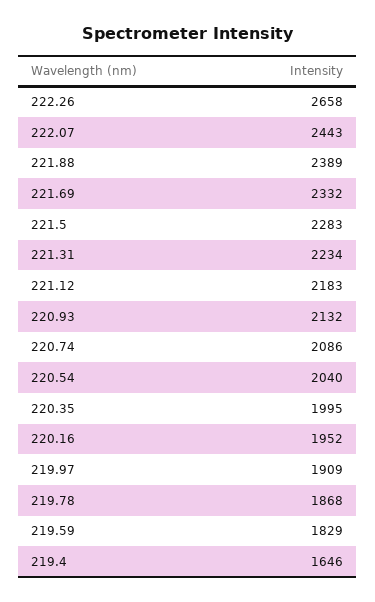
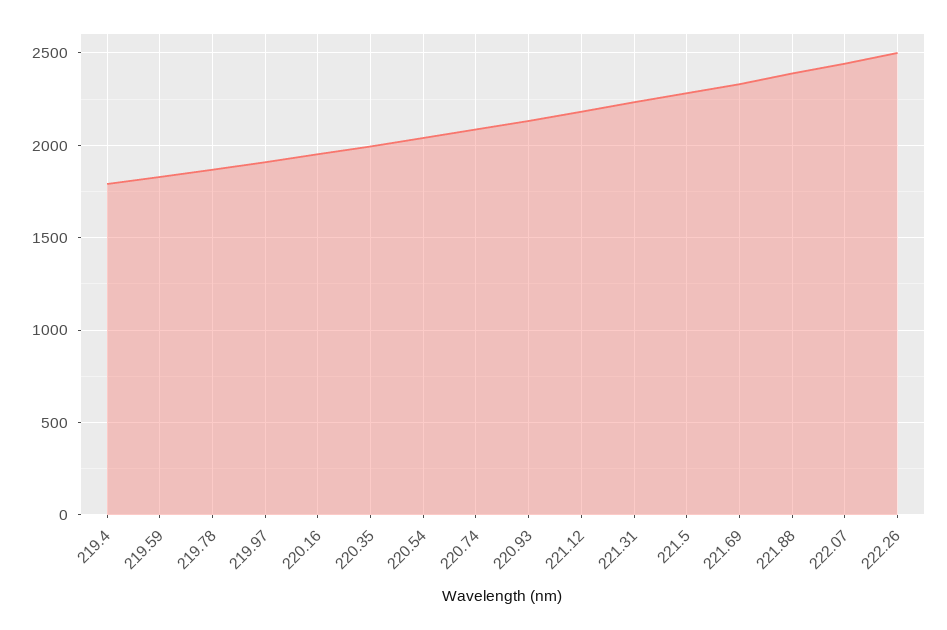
  {
-   "222.26": 2658,
+   "222.26": 2500,
    "222.07": 2443,
    "221.88": 2389,
    "221.69": 2332,
    "221.5": 2283,
    "221.31": 2234,
    "221.12": 2183,
    "220.93": 2132,
    "220.74": 2086,
    "220.54": 2040,
    "220.35": 1995,
    "220.16": 1952,
    "219.97": 1909,
    "219.78": 1868,
    "219.59": 1829,
-   "219.4": 1646
+   "219.4": 1800
  }

